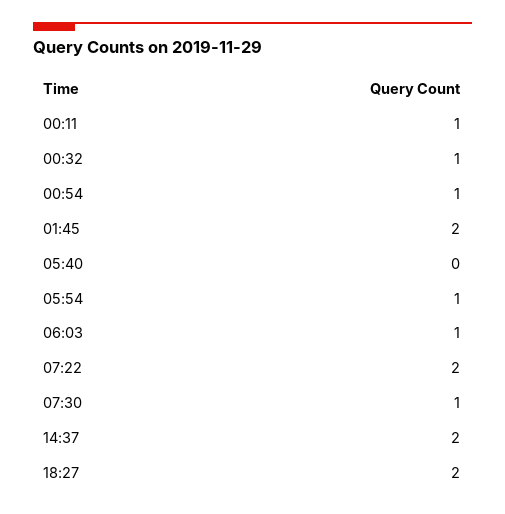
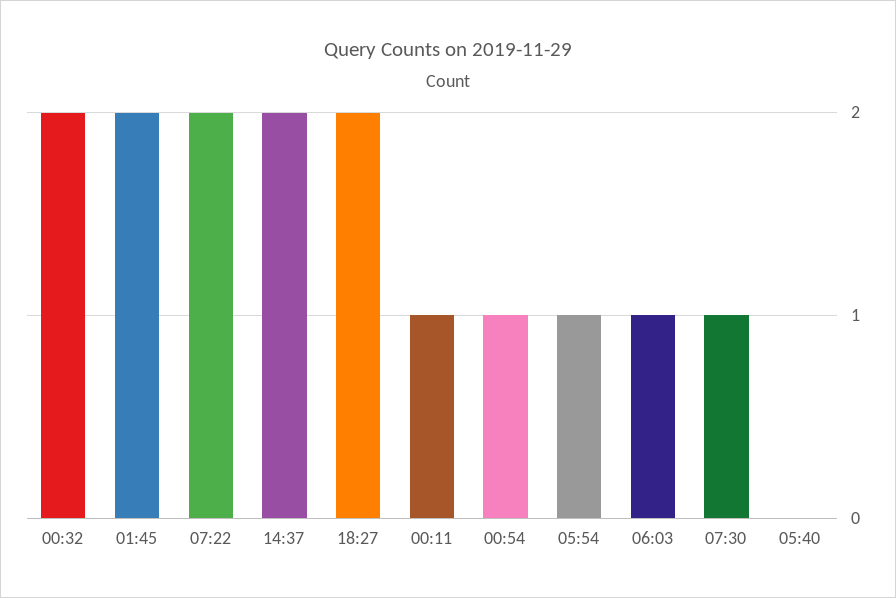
  {
    "00:11": 1,
-   "00:32": 1,
+   "00:32": 2,
    "00:54": 1,
    "01:45": 2,
    "05:40": 0,
    "05:54": 1,
    "06:03": 1,
    "07:22": 2,
    "07:30": 1,
    "14:37": 2,
    "18:27": 2
  }

